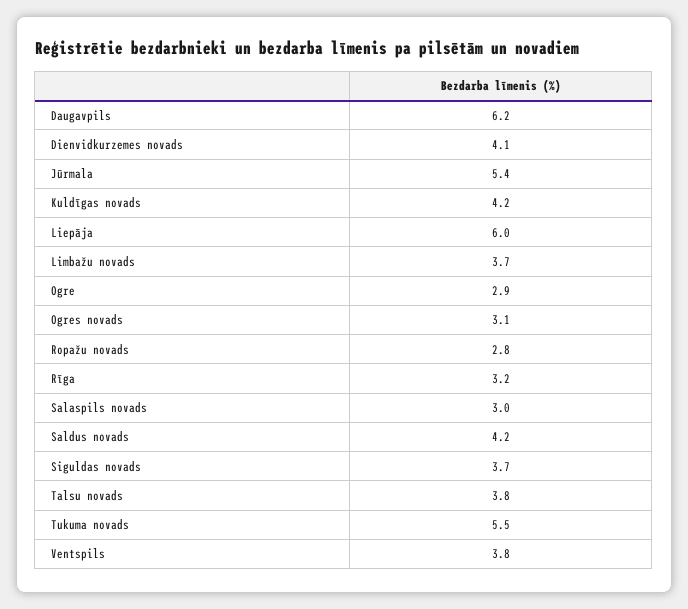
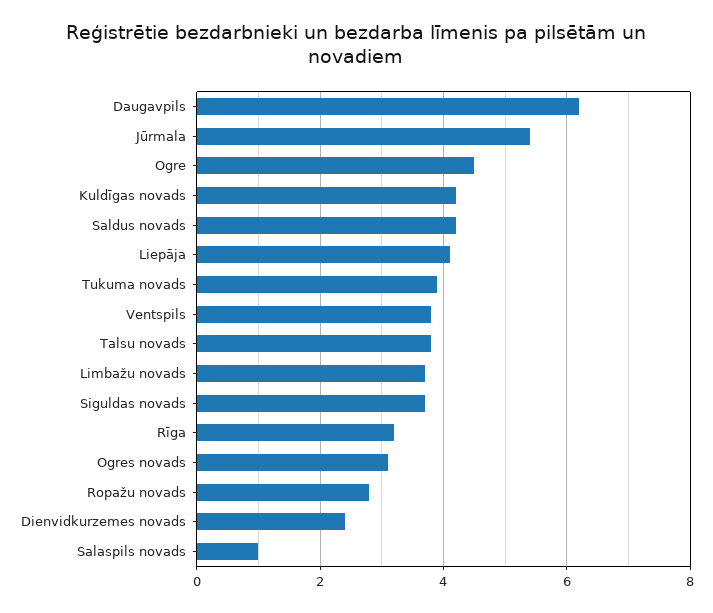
  {
    "Daugavpils": 6.2,
-   "Dienvidkurzemes novads": 4.1,
+   "Dienvidkurzemes novads": 2.5,
    "Jūrmala": 5.4,
    "Kuldīgas novads": 4.2,
-   "Liepāja": 6,
+   "Liepāja": 4,
    "Limbažu novads": 3.7,
-   "Ogre": 2.9,
+   "Ogre": 4.5,
    "Ogres novads": 3.1,
    "Ropažu novads": 2.8,
    "Rīga": 3.2,
-   "Salaspils novads": 3,
+   "Salaspils novads": 1,
    "Saldus novads": 4.2,
    "Siguldas novads": 3.7,
    "Talsu novads": 3.8,
-   "Tukuma novads": 5.5,
+   "Tukuma novads": 4,
    "Ventspils": 3.8
  }

